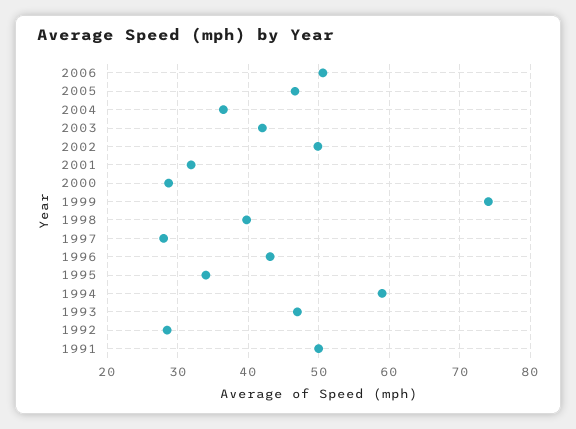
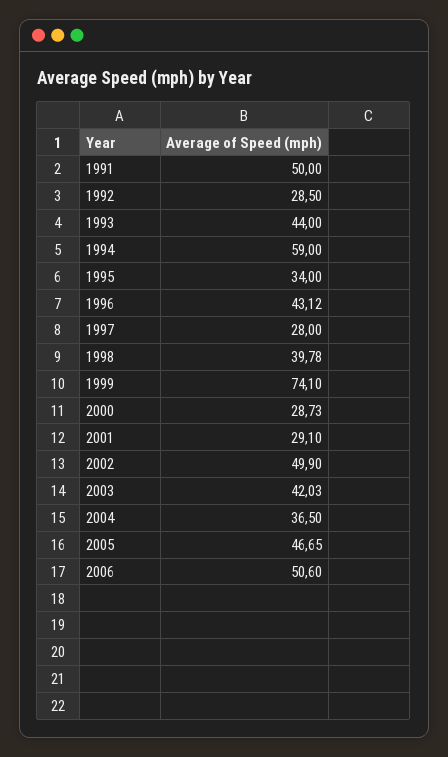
  {
    "2006": 50.6,
    "2005": 46.65,
    "2004": 36.5,
    "2003": 42.03,
    "2002": 49.9,
-   "2001": 32,
+   "2001": 29.1,
    "2000": 28.73,
    "1999": 74.1,
    "1998": 39.78,
    "1997": 28,
    "1996": 43.12,
    "1995": 34,
    "1994": 59,
-   "1993": 47,
+   "1993": 44,
    "1992": 28.5,
    "1991": 50
  }

